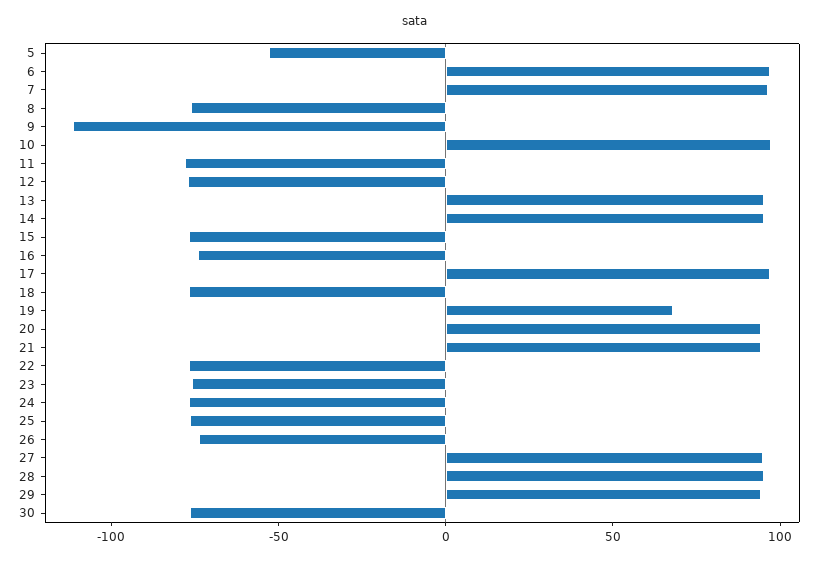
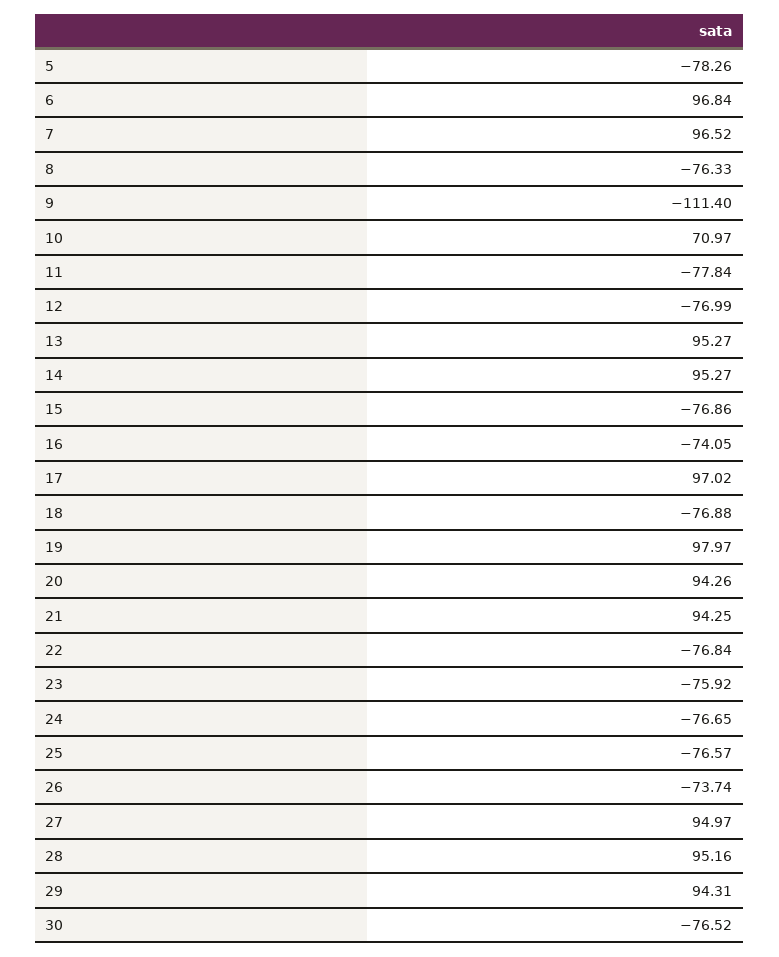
  {
-   "5": -50,
+   "5": -78.26,
    "6": 96.84,
    "7": 96.52,
    "8": -76.33,
    "9": -111.4,
-   "10": 100,
+   "10": 70.97,
    "11": -77.84,
    "12": -76.99,
    "13": 95.27,
    "14": 95.27,
    "15": -76.86,
    "16": -74.05,
    "17": 97.02,
    "18": -76.88,
-   "19": 70,
+   "19": 97.97,
    "20": 94.26,
    "21": 94.25,
    "22": -76.84,
    "23": -75.92,
    "24": -76.65,
    "25": -76.57,
    "26": -73.74,
    "27": 94.97,
    "28": 95.16,
    "29": 94.31,
    "30": -76.52
  }

